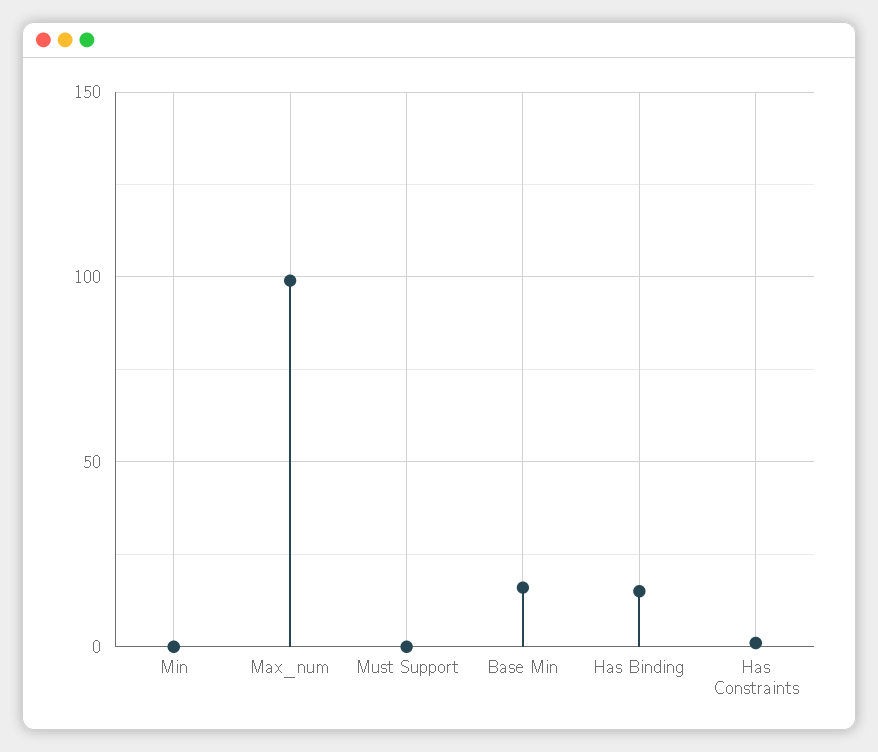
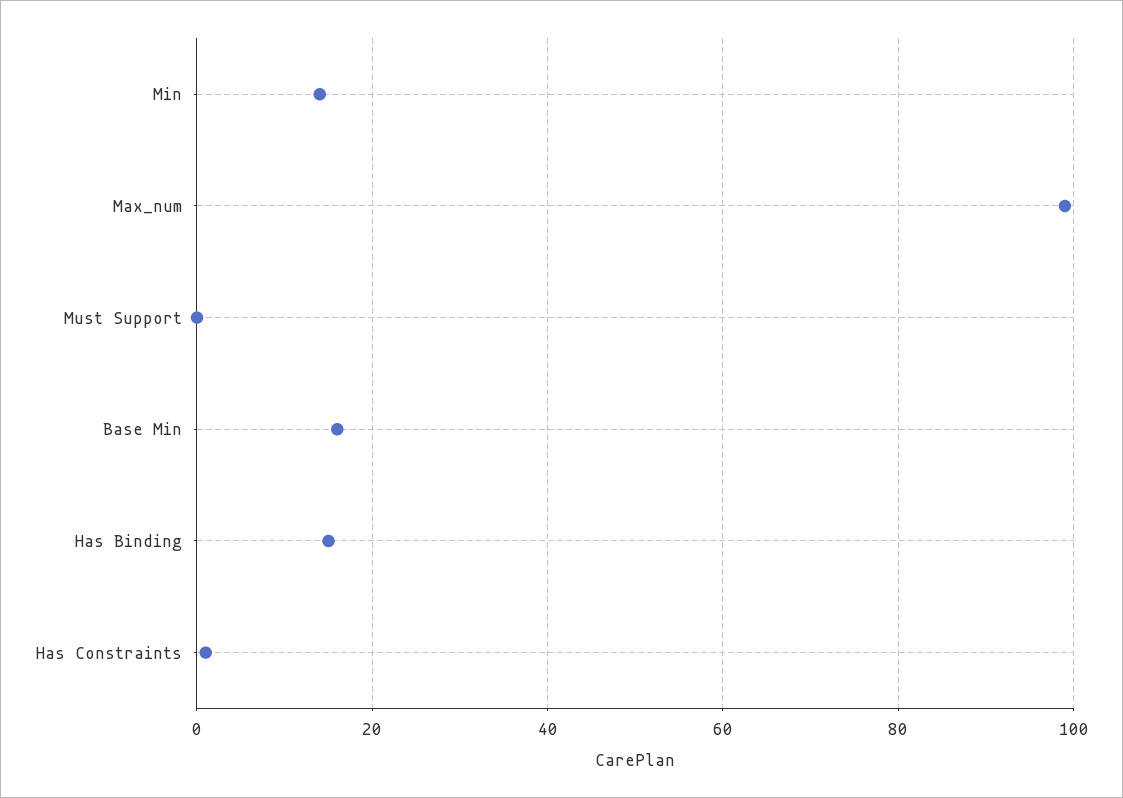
  {
-   "Min": 0,
+   "Min": 15,
    "Max_num": 100,
    "Must Support": 0,
    "Base Min": 15,
    "Has Binding": 15,
    "Has Constraints": 0
  }

